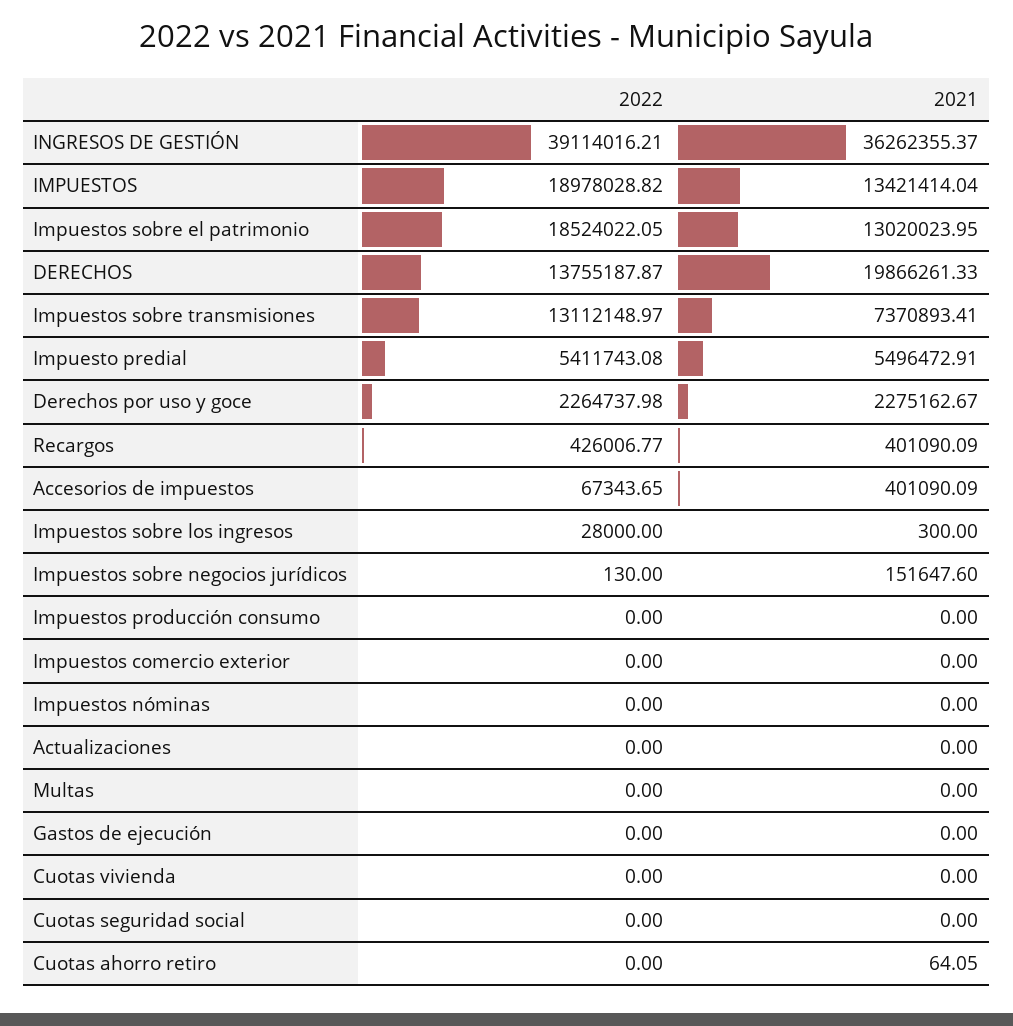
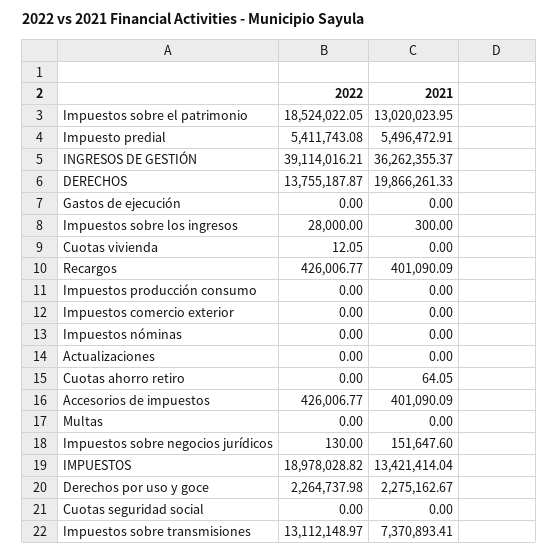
  {
    "2022": {
      "INGRESOS DE GESTIÓN": 39114016.21,
      "IMPUESTOS": 18978028.82,
      "Impuestos sobre el patrimonio": 18524022.05,
      "DERECHOS": 13755187.87,
      "Impuestos sobre transmisiones": 13112148.97,
      "Impuesto predial": 5411743.08,
      "Derechos por uso y goce": 2264737.98,
      "Recargos": 426006.77,
-     "Accesorios de impuestos": 67343.65,
+     "Accesorios de impuestos": 426006.77,
      "Impuestos sobre los ingresos": 28000,
      "Impuestos sobre negocios jurídicos": 130,
      "Impuestos producción consumo": 0,
      "Impuestos comercio exterior": 0,
      "Impuestos nóminas": 0,
      "Actualizaciones": 0,
      "Multas": 0,
      "Gastos de ejecución": 0,
-     "Cuotas vivienda": 0,
+     "Cuotas vivienda": 12.05,
      "Cuotas seguridad social": 0,
      "Cuotas ahorro retiro": 0
    },
    "2021": {
      "INGRESOS DE GESTIÓN": 36262355.37,
      "IMPUESTOS": 13421414.04,
      "Impuestos sobre el patrimonio": 13020023.95,
      "DERECHOS": 19866261.33,
      "Impuestos sobre transmisiones": 7370893.41,
      "Impuesto predial": 5496472.91,
      "Derechos por uso y goce": 2275162.67,
      "Recargos": 401090.09,
      "Accesorios de impuestos": 401090.09,
      "Impuestos sobre los ingresos": 300,
      "Impuestos sobre negocios jurídicos": 151647.6,
      "Impuestos producción consumo": 0,
      "Impuestos comercio exterior": 0,
      "Impuestos nóminas": 0,
      "Actualizaciones": 0,
      "Multas": 0,
      "Gastos de ejecución": 0,
      "Cuotas vivienda": 0,
      "Cuotas seguridad social": 0,
      "Cuotas ahorro retiro": 64.05
    }
  }

